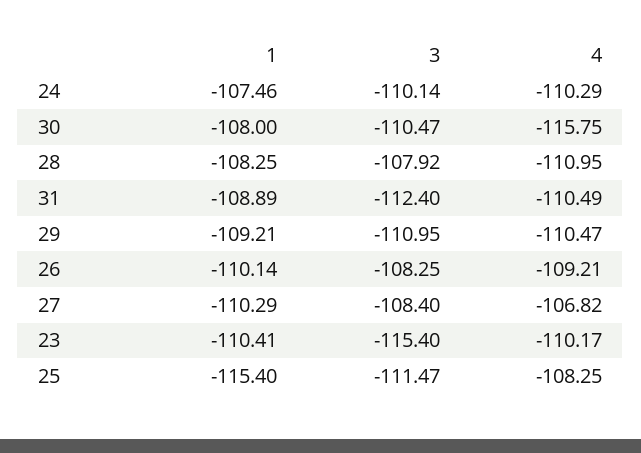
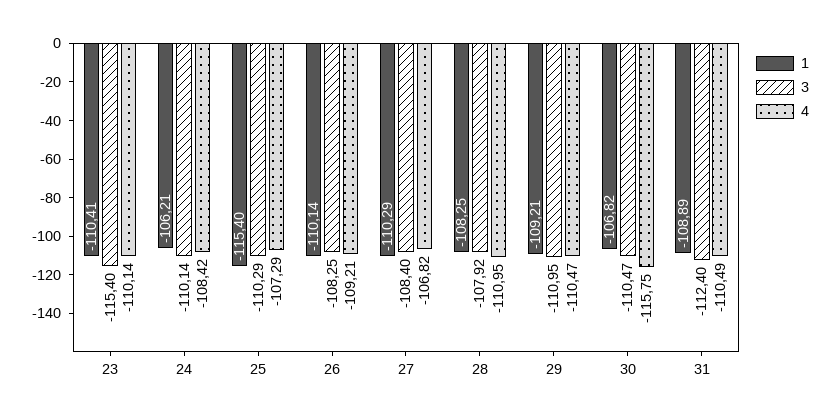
  {
    "1": {
-     "24": -107.46,
+     "24": -106.21,
-     "30": -108,
+     "30": -106.82,
      "28": -108.25,
      "31": -108.89,
      "29": -109.21,
      "26": -110.14,
      "27": -110.29,
      "23": -110.41,
      "25": -115.4
    },
    "3": {
      "24": -110.14,
      "30": -110.47,
      "28": -107.92,
      "31": -112.4,
      "29": -110.95,
      "26": -108.25,
      "27": -108.4,
      "23": -115.4,
-     "25": -111.47
+     "25": -110.29
    },
    "4": {
-     "24": -110.29,
+     "24": -108.42,
      "30": -115.75,
      "28": -110.95,
      "31": -110.49,
      "29": -110.47,
      "26": -109.21,
      "27": -106.82,
-     "23": -110.17,
+     "23": -110.14,
-     "25": -108.25
+     "25": -107.29
    }
  }

